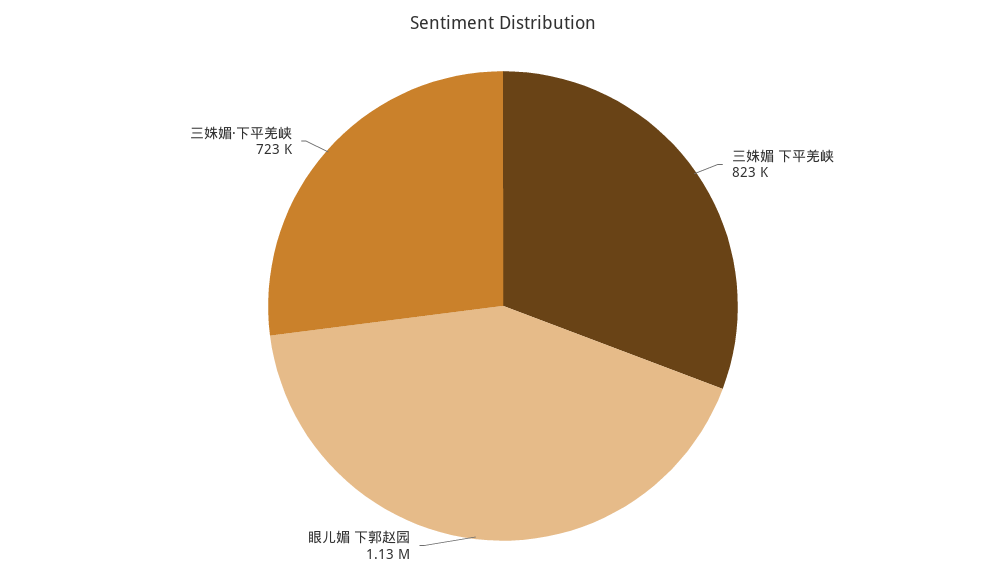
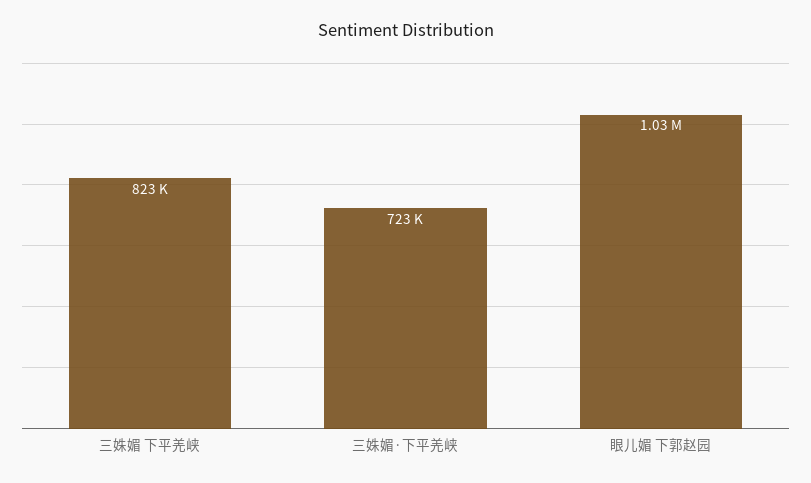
  {
    "三姝媚 下平羌峡": 823000,
-   "眼儿媚 下郭赵园": 1130000,
+   "眼儿媚 下郭赵园": 1030000,
    "三姝媚·下平羌峡": 723000
  }

